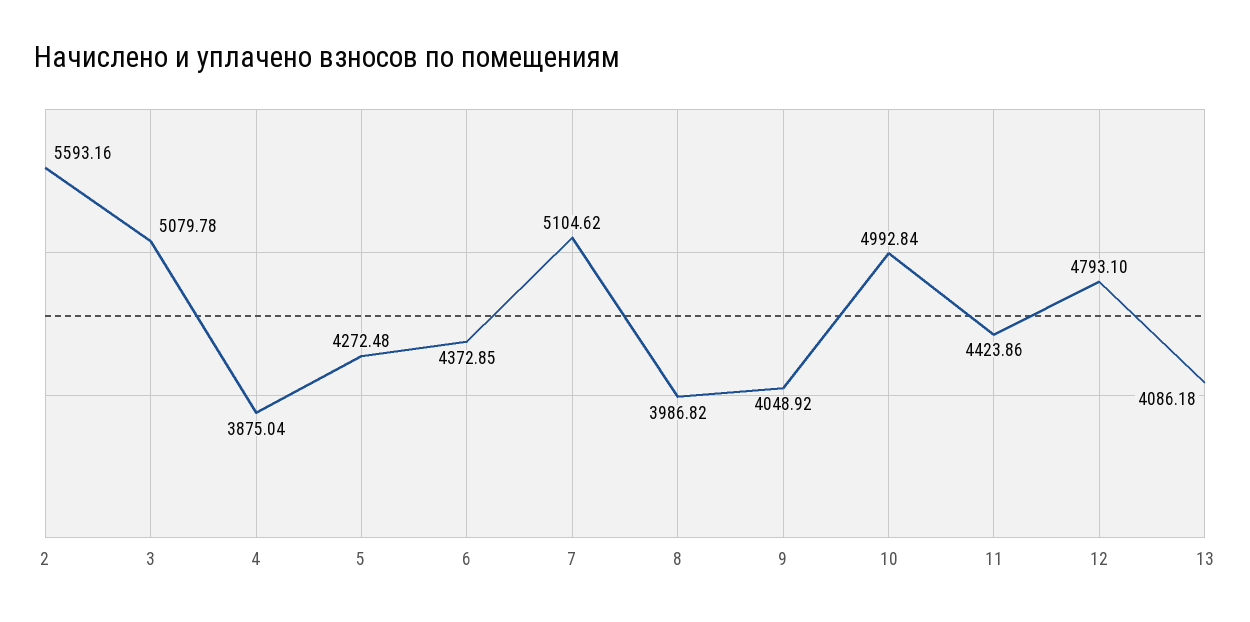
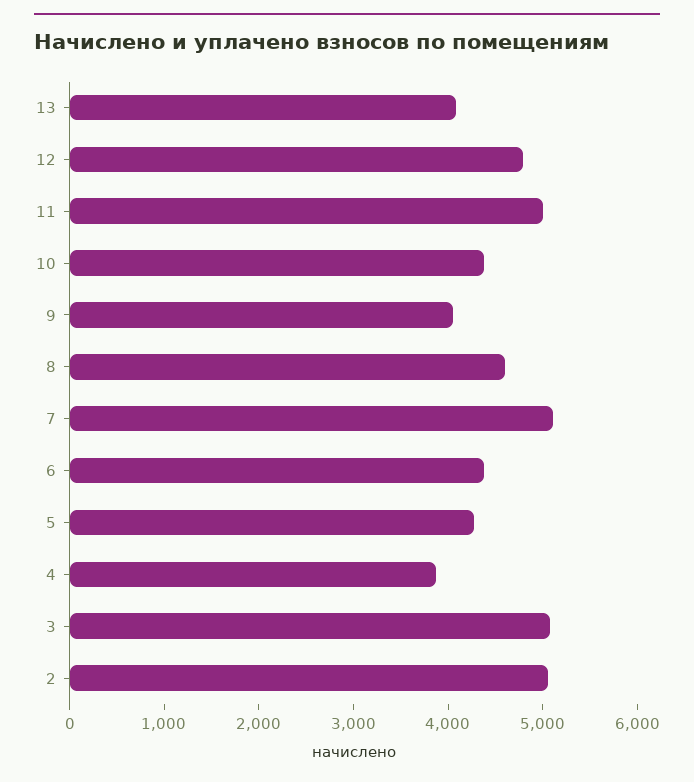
  {
-   "2": 5593.16,
+   "2": 5000,
    "3": 5079.78,
    "4": 3875.04,
    "5": 4272.48,
    "6": 4372.85,
    "7": 5104.62,
-   "8": 3986.82,
+   "8": 4600,
    "9": 4048.92,
-   "10": 4992.84,
+   "10": 4400,
-   "11": 4423.86,
+   "11": 5000,
    "12": 4793.1,
    "13": 4086.18
  }

